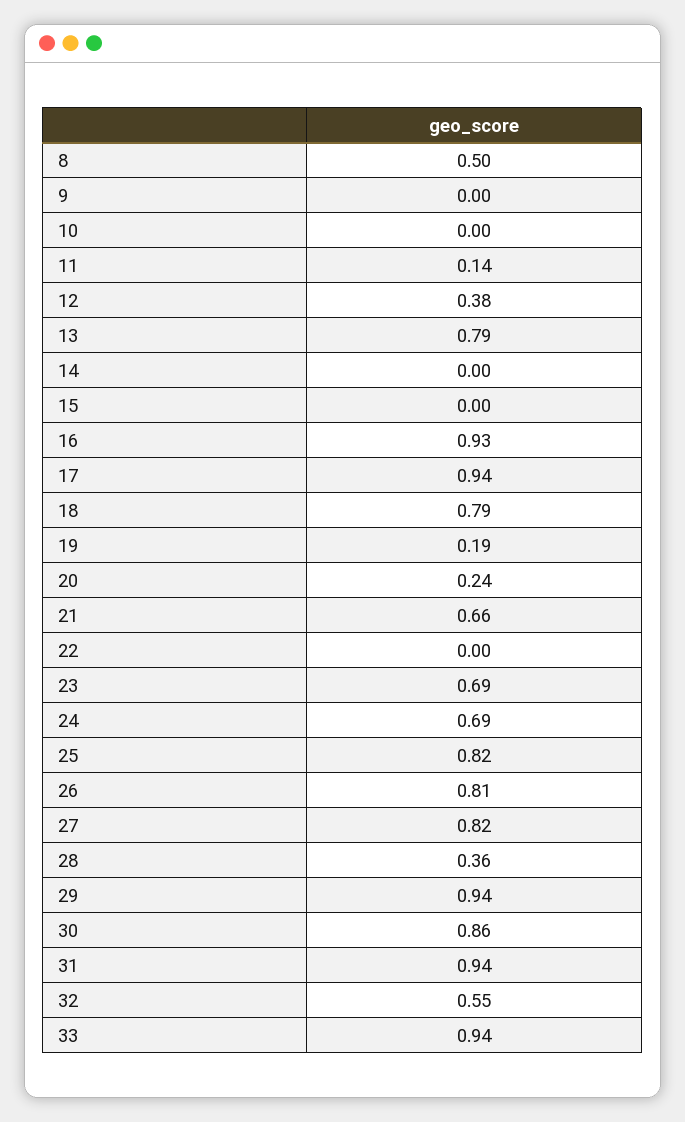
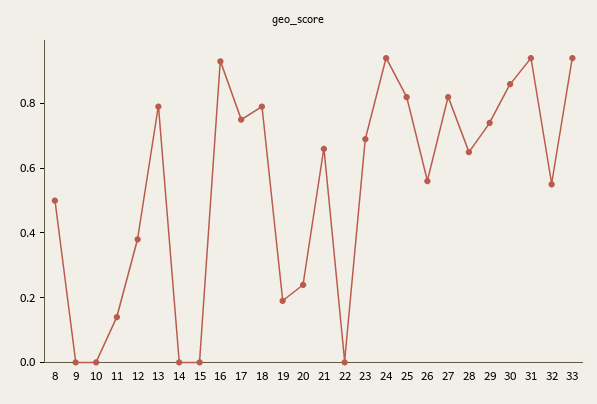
  {
    "8": 0.5,
    "9": 0,
    "10": 0,
    "11": 0.14,
    "12": 0.38,
    "13": 0.79,
    "14": 0,
    "15": 0,
    "16": 0.93,
-   "17": 0.94,
+   "17": 0.75,
    "18": 0.79,
    "19": 0.19,
    "20": 0.24,
    "21": 0.66,
    "22": 0,
    "23": 0.69,
-   "24": 0.69,
+   "24": 0.95,
    "25": 0.82,
-   "26": 0.81,
+   "26": 0.55,
    "27": 0.82,
-   "28": 0.36,
+   "28": 0.65,
-   "29": 0.94,
+   "29": 0.75,
    "30": 0.86,
    "31": 0.94,
    "32": 0.55,
    "33": 0.94
  }

